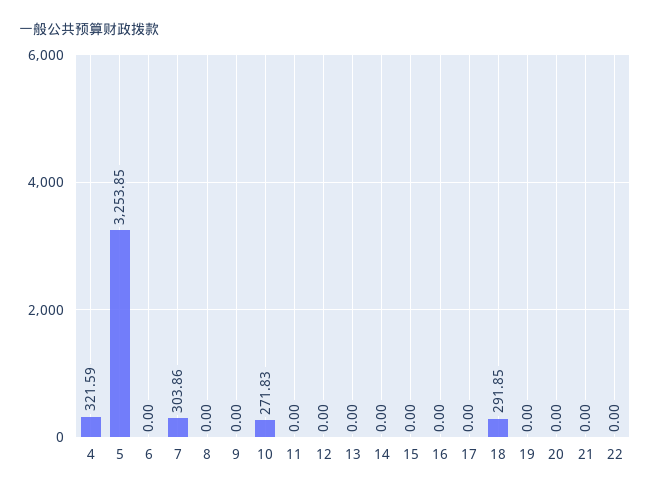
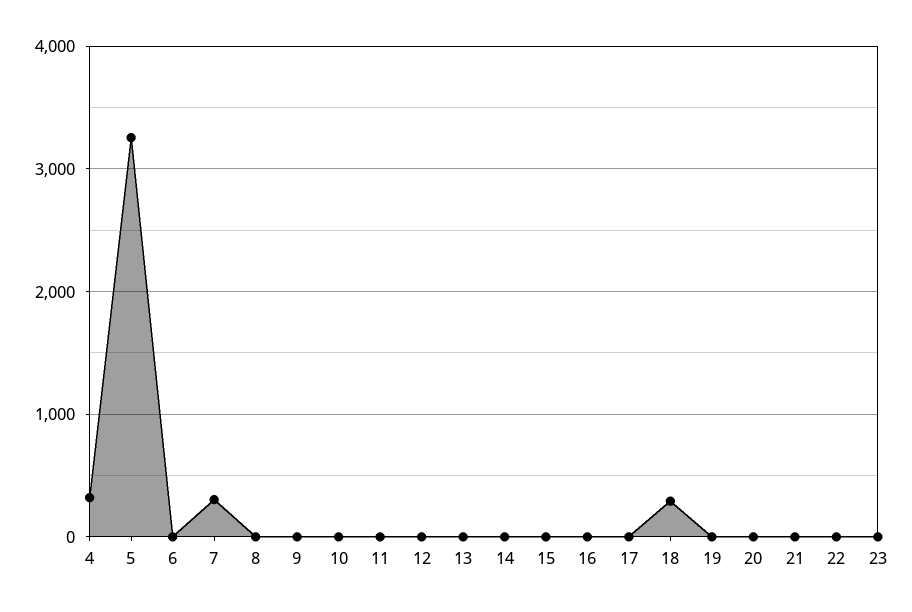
  {
    "4": 321.59,
    "5": 3253.85,
    "6": 0,
    "7": 303.86,
    "8": 0,
    "9": 0,
-   "10": 271.83,
+   "10": 0,
    "11": 0,
    "12": 0,
    "13": 0,
    "14": 0,
    "15": 0,
    "16": 0,
    "17": 0,
    "18": 291.85,
    "19": 0,
    "20": 0,
    "21": 0,
-   "22": 0
+   "22": 0,
+   "23": 0
  }

